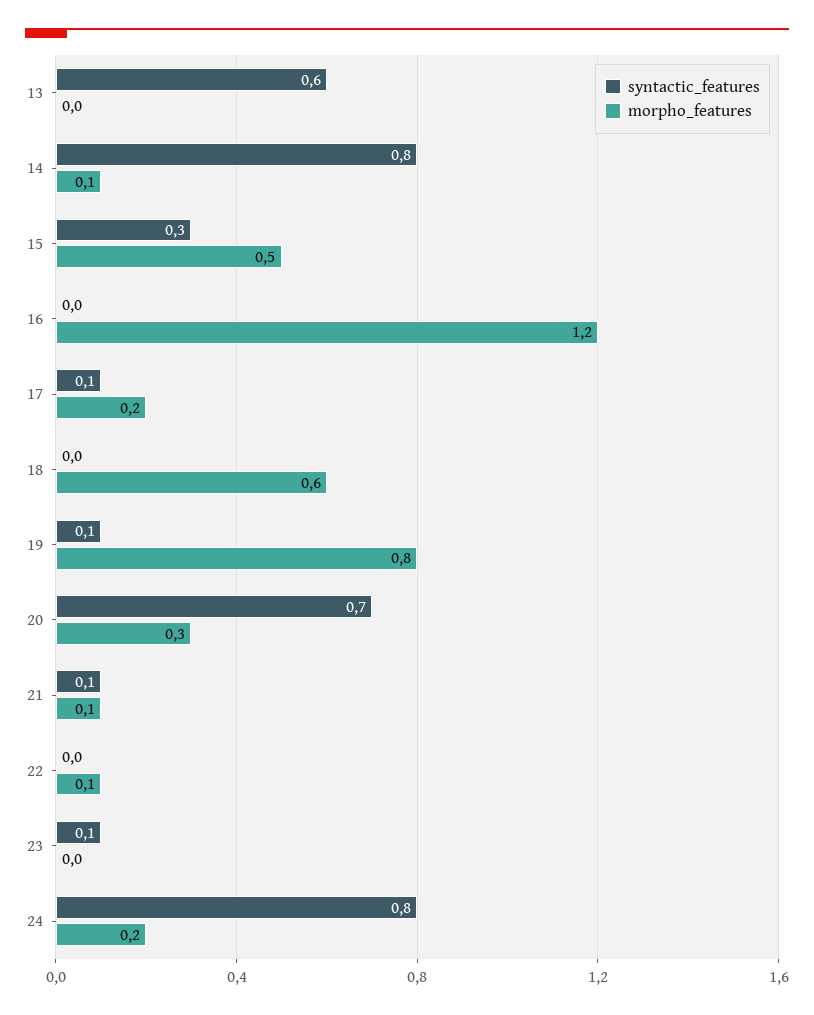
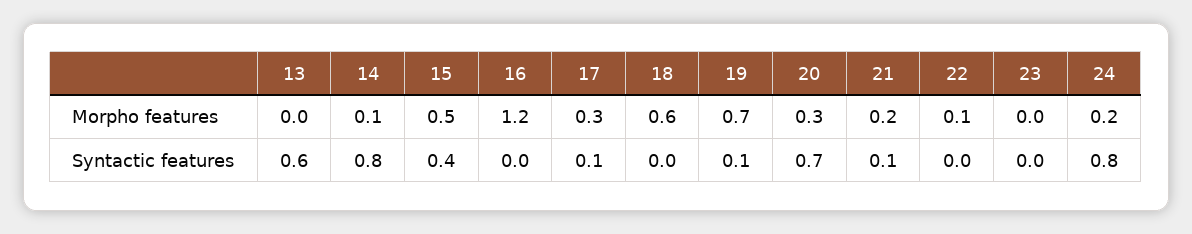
  {
    "syntactic_features": {
      "13": 0.6,
      "14": 0.8,
-     "15": 0.3,
+     "15": 0.4,
      "16": 0,
      "17": 0.1,
      "18": 0,
      "19": 0.1,
      "20": 0.7,
      "21": 0.1,
      "22": 0,
-     "23": 0.1,
+     "23": 0,
      "24": 0.8
    },
    "morpho_features": {
      "13": 0,
      "14": 0.1,
      "15": 0.5,
      "16": 1.2,
-     "17": 0.2,
+     "17": 0.3,
      "18": 0.6,
-     "19": 0.8,
+     "19": 0.7,
      "20": 0.3,
-     "21": 0.1,
+     "21": 0.2,
      "22": 0.1,
      "23": 0,
      "24": 0.2
    }
  }

